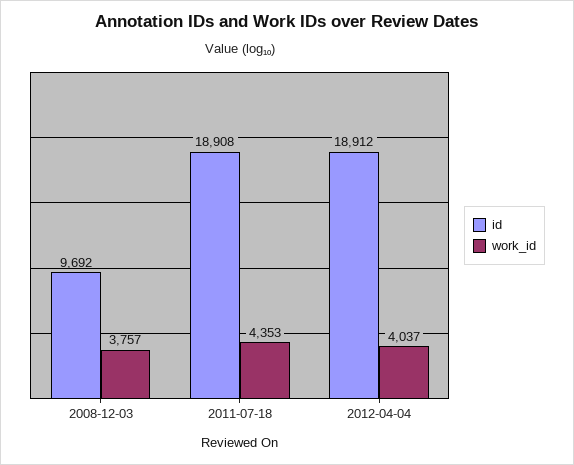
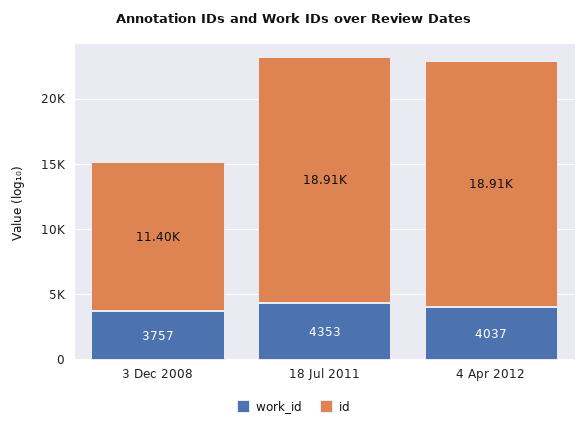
  {
    "id": {
-     "2008-12-03": 9692,
+     "2008-12-03": 11400,
      "2011-07-18": 18908,
      "2012-04-04": 18912
    },
    "work_id": {
      "2008-12-03": 3757,
      "2011-07-18": 4353,
      "2012-04-04": 4037
    }
  }

